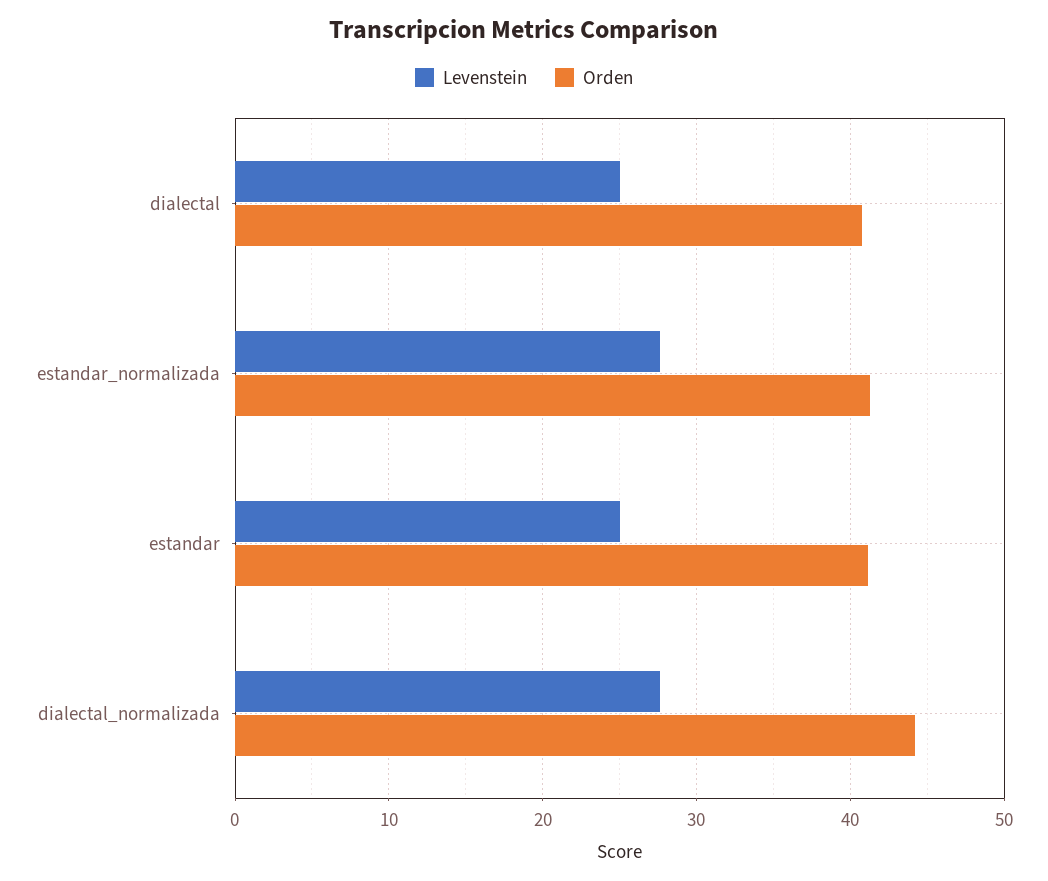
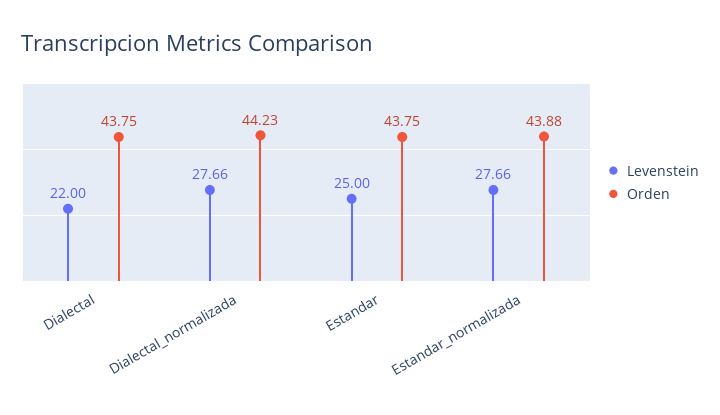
  {
    "Levenstein": {
-     "dialectal": 25,
+     "dialectal": 22,
      "estandar_normalizada": 27.66,
      "estandar": 25,
      "dialectal_normalizada": 27.66
    },
    "Orden": {
-     "dialectal": 41,
+     "dialectal": 43.75,
-     "estandar_normalizada": 41,
+     "estandar_normalizada": 43.88,
-     "estandar": 41,
+     "estandar": 43.75,
      "dialectal_normalizada": 44.23
    }
  }

